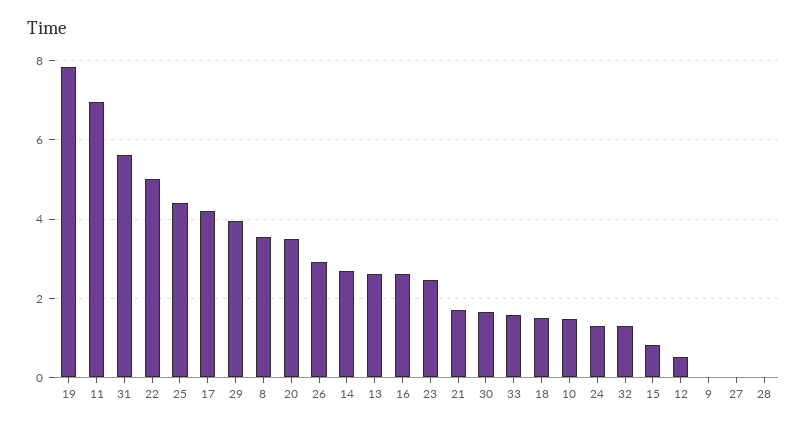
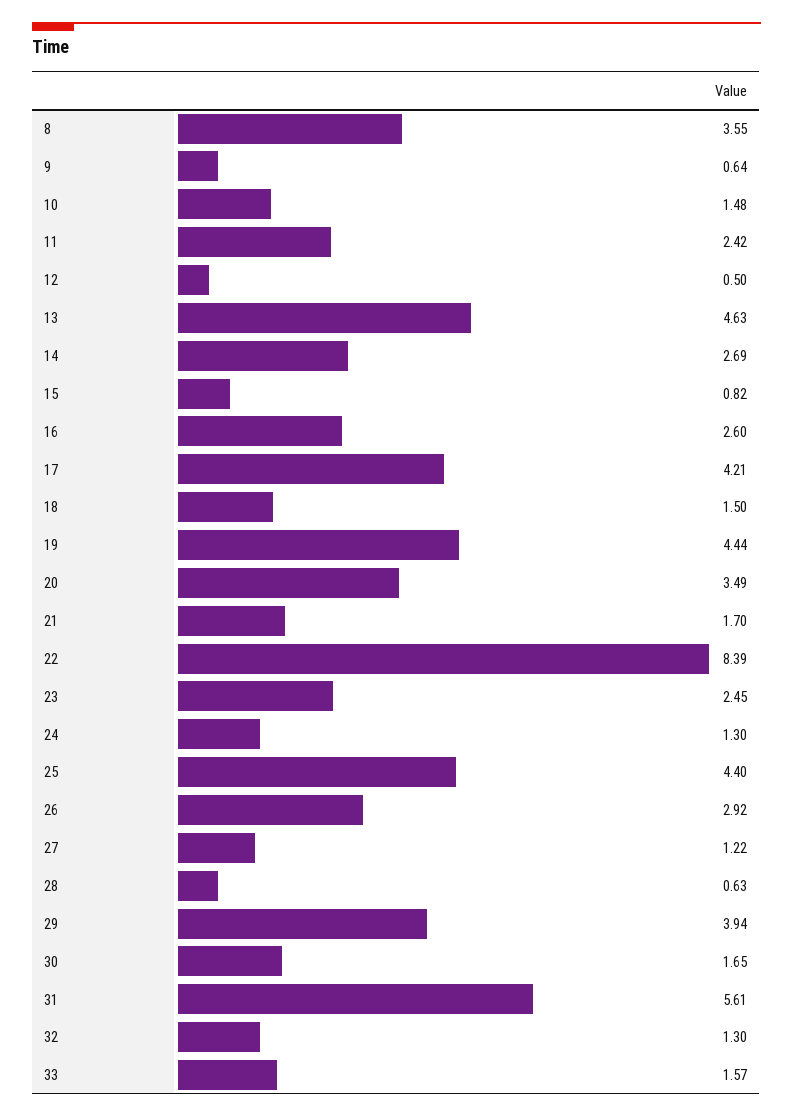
  {
-   "19": 7.8,
+   "19": 4.44,
-   "11": 7,
+   "11": 2.42,
    "31": 5.61,
-   "22": 5,
+   "22": 8.39,
    "25": 4.4,
    "17": 4.21,
    "29": 3.94,
    "8": 3.55,
    "20": 3.49,
    "26": 2.92,
    "14": 2.69,
-   "13": 2.6,
+   "13": 4.63,
    "16": 2.6,
    "23": 2.45,
    "21": 1.7,
    "30": 1.65,
    "33": 1.57,
    "18": 1.5,
    "10": 1.48,
    "24": 1.3,
    "32": 1.3,
    "15": 0.82,
    "12": 0.5,
-   "9": 0,
+   "9": 0.64,
-   "27": 0,
+   "27": 1.22,
-   "28": 0
+   "28": 0.63
  }

